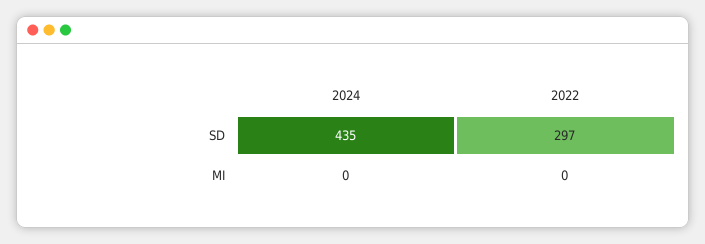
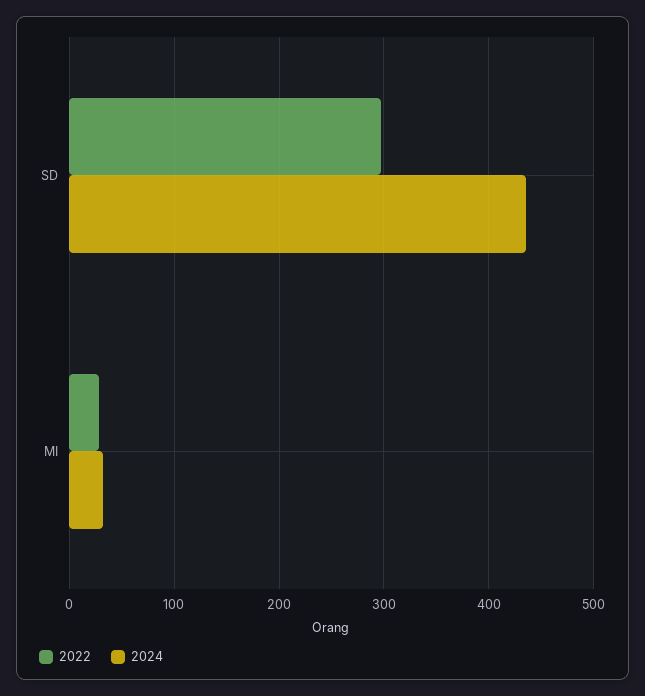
  {
    "2024": {
      "SD": 435,
-     "MI": 0
+     "MI": 30
    },
    "2022": {
      "SD": 297,
-     "MI": 0
+     "MI": 30
    }
  }

